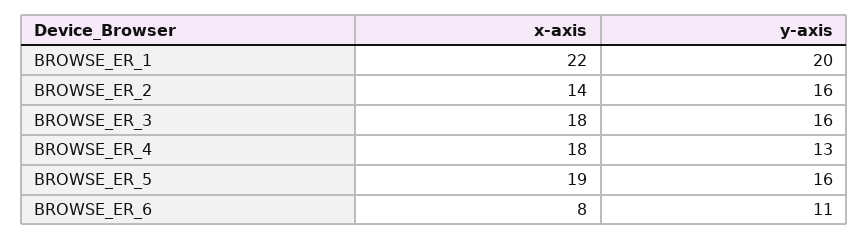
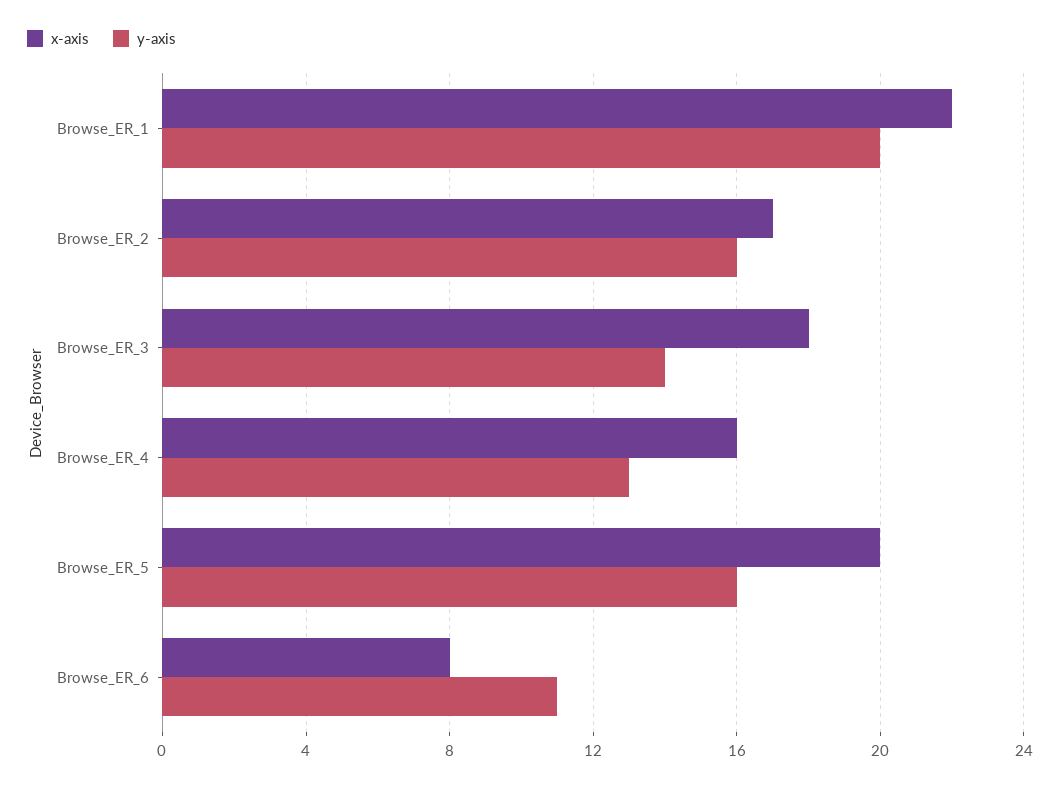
  {
    "x-axis": {
      "BROWSE_ER_1": 22,
-     "BROWSE_ER_2": 14,
+     "BROWSE_ER_2": 17,
      "BROWSE_ER_3": 18,
-     "BROWSE_ER_4": 18,
+     "BROWSE_ER_4": 16,
-     "BROWSE_ER_5": 19,
+     "BROWSE_ER_5": 20,
      "BROWSE_ER_6": 8
    },
    "y-axis": {
      "BROWSE_ER_1": 20,
      "BROWSE_ER_2": 16,
-     "BROWSE_ER_3": 16,
+     "BROWSE_ER_3": 14,
      "BROWSE_ER_4": 13,
      "BROWSE_ER_5": 16,
      "BROWSE_ER_6": 11
    }
  }

